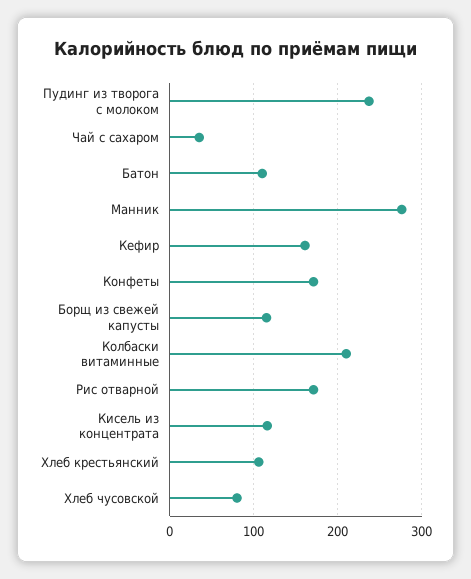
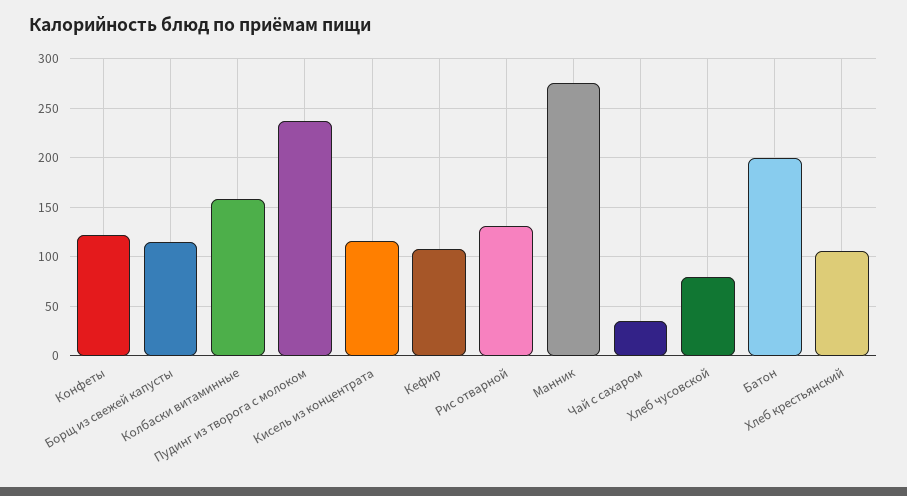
  {
    "Пудинг из творога с молоком": 240,
    "Чай с сахаром": 40,
-   "Батон": 110,
+   "Батон": 200,
    "Манник": 280,
-   "Кефир": 160,
+   "Кефир": 110,
-   "Конфеты": 170,
+   "Конфеты": 120,
    "Борщ из свежей капусты": 120,
-   "Колбаски витаминные": 210,
+   "Колбаски витаминные": 160,
-   "Рис отварной": 170,
+   "Рис отварной": 130,
    "Кисель из концентрата": 120,
    "Хлеб крестьянский": 110,
    "Хлеб чусовской": 80
  }

